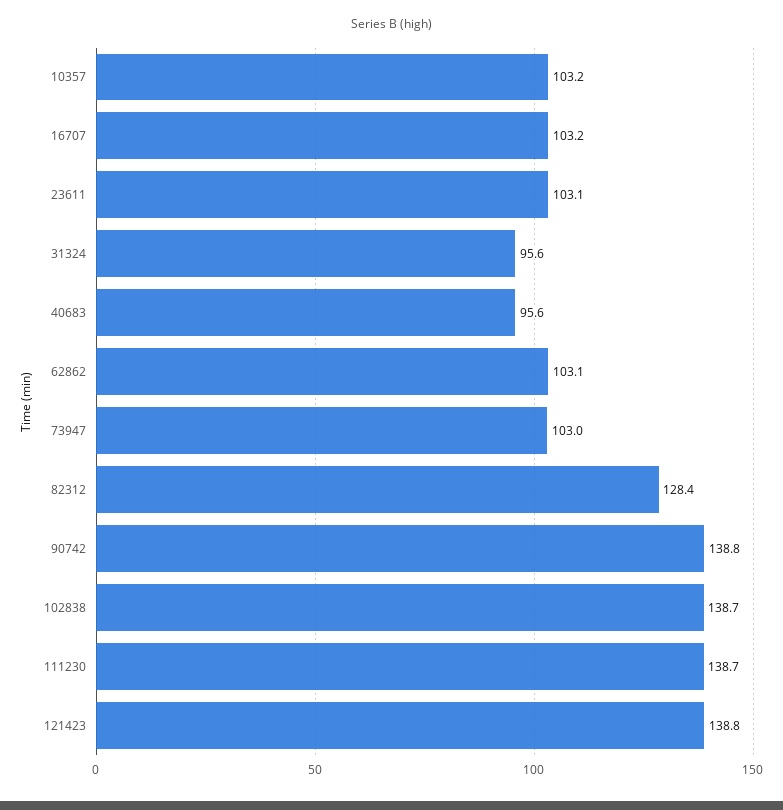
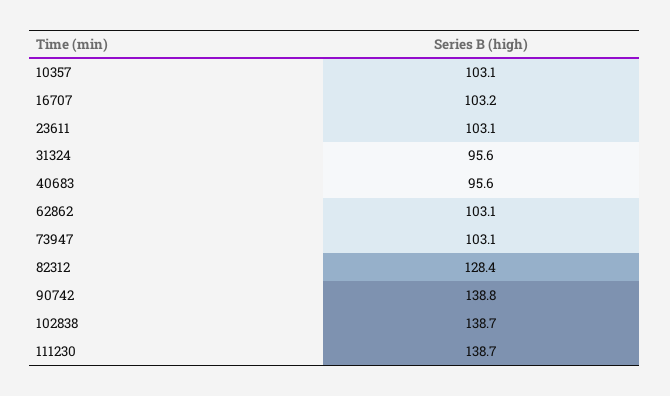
  {
-   "10357": 103.2,
+   "10357": 103.1,
    "16707": 103.2,
    "23611": 103.1,
    "31324": 95.6,
    "40683": 95.6,
    "62862": 103.1,
-   "73947": 103,
+   "73947": 103.1,
    "82312": 128.4,
    "90742": 138.8,
    "102838": 138.7,
-   "111230": 138.7,
+   "111230": 138.7
-   "121423": 138.8
  }

